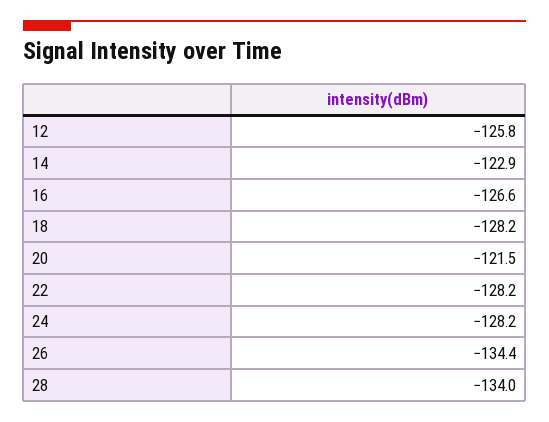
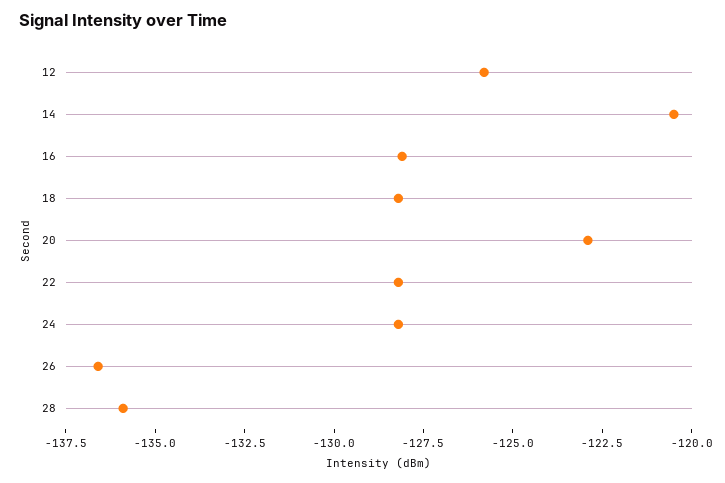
  {
    "12": -125.8,
-   "14": -122.9,
+   "14": -120.5,
-   "16": -126.6,
+   "16": -128,
    "18": -128.2,
-   "20": -121.5,
+   "20": -123,
    "22": -128.2,
    "24": -128.2,
-   "26": -134.4,
+   "26": -136.5,
-   "28": -134
+   "28": -136
  }

